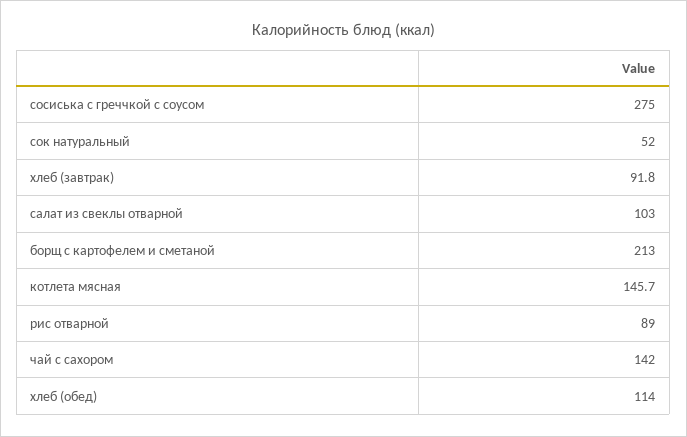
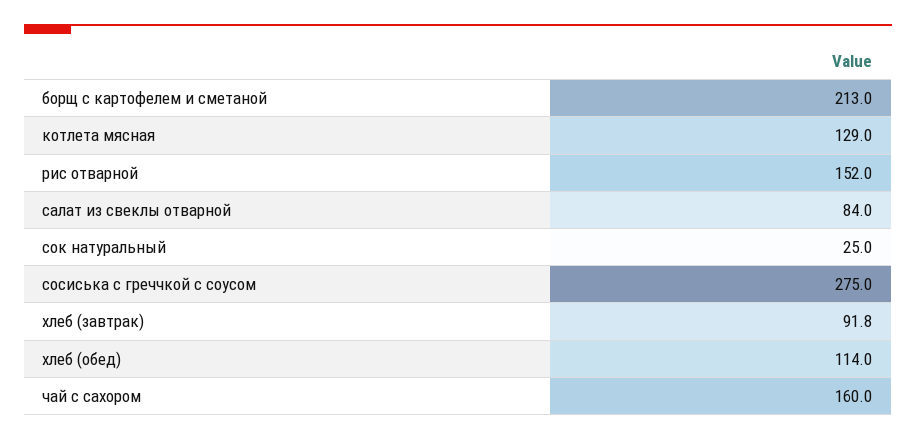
  {
    "сосиська с греччкой с соусом": 275,
-   "сок натуральный": 52,
+   "сок натуральный": 25,
    "хлеб (завтрак)": 91.8,
-   "салат из свеклы отварной": 103,
+   "салат из свеклы отварной": 84,
    "борщ с картофелем и сметаной": 213,
-   "котлета мясная": 145.7,
+   "котлета мясная": 129,
-   "рис отварной": 89,
+   "рис отварной": 152,
-   "чай с сахором": 142,
+   "чай с сахором": 160,
    "хлеб (обед)": 114
  }

